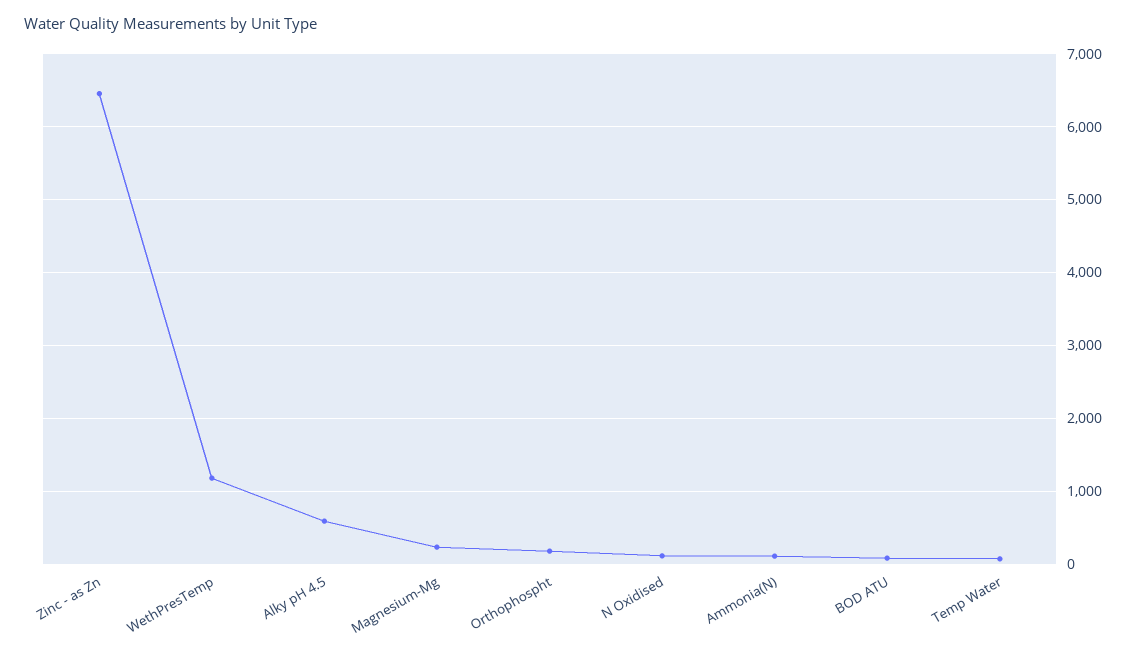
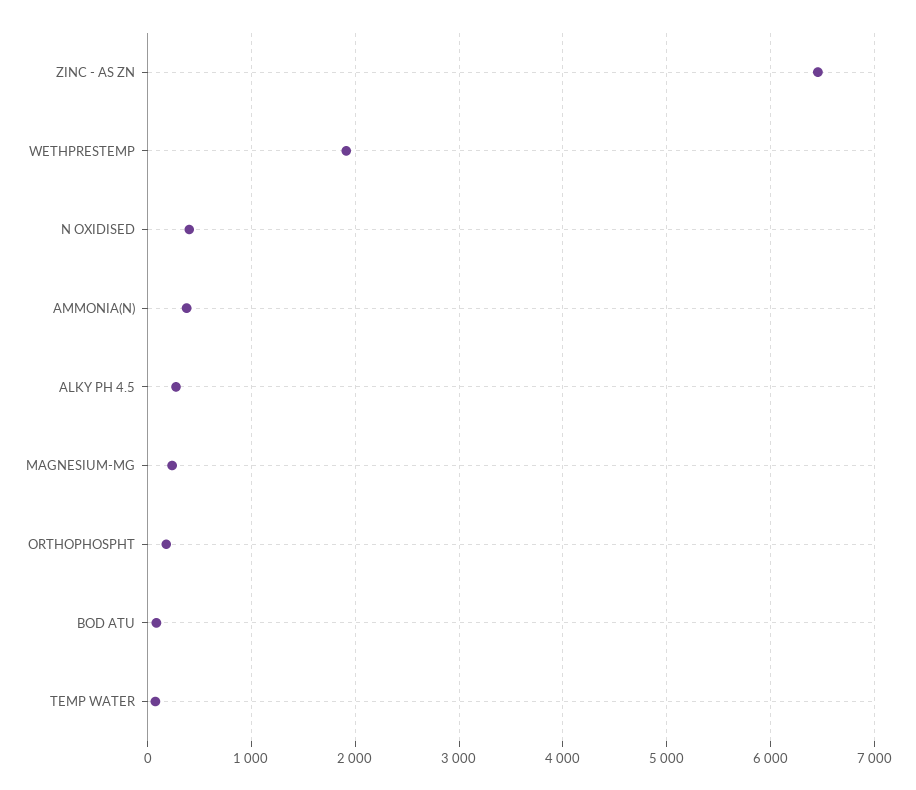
  {
    "Zinc - as Zn": 6500,
-   "WethPresTemp": 1200,
+   "WethPresTemp": 1900,
-   "Alky pH 4.5": 600,
+   "Alky pH 4.5": 300,
    "Magnesium-Mg": 200,
    "Orthophospht": 200,
-   "N Oxidised": 100,
+   "N Oxidised": 400,
-   "Ammonia(N)": 100,
+   "Ammonia(N)": 400,
    "BOD ATU": 100,
    "Temp Water": 100
  }

